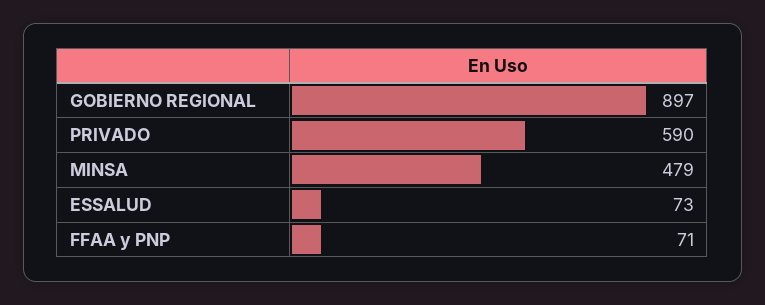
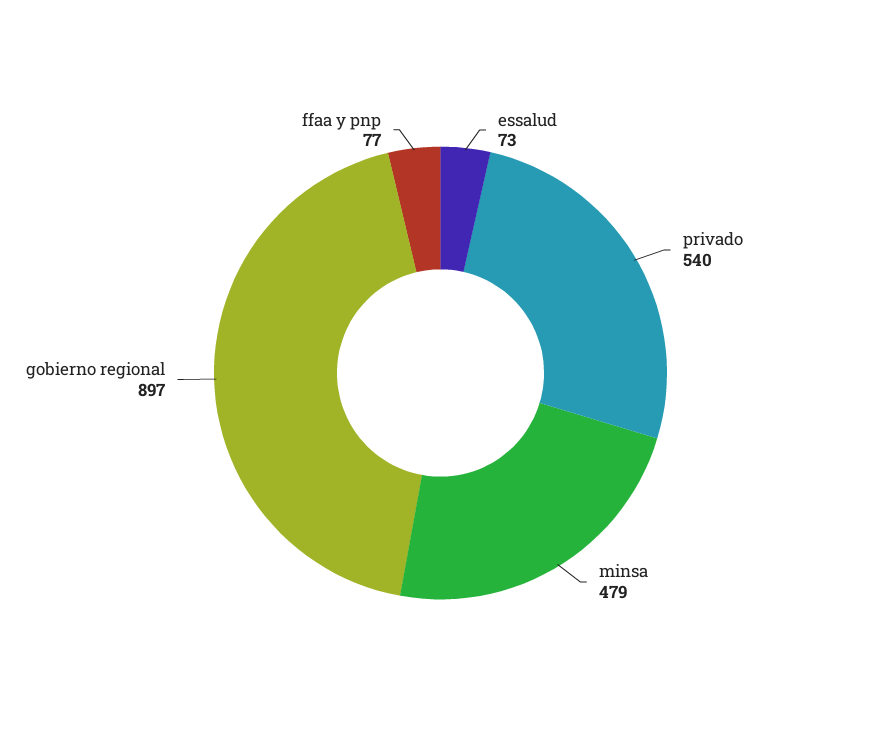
  {
    "GOBIERNO REGIONAL": 897,
-   "PRIVADO": 590,
+   "PRIVADO": 540,
    "MINSA": 479,
    "ESSALUD": 73,
-   "FFAA y PNP": 71
+   "FFAA y PNP": 77
  }

